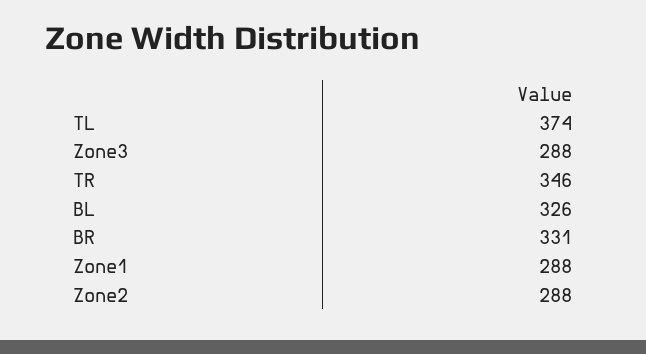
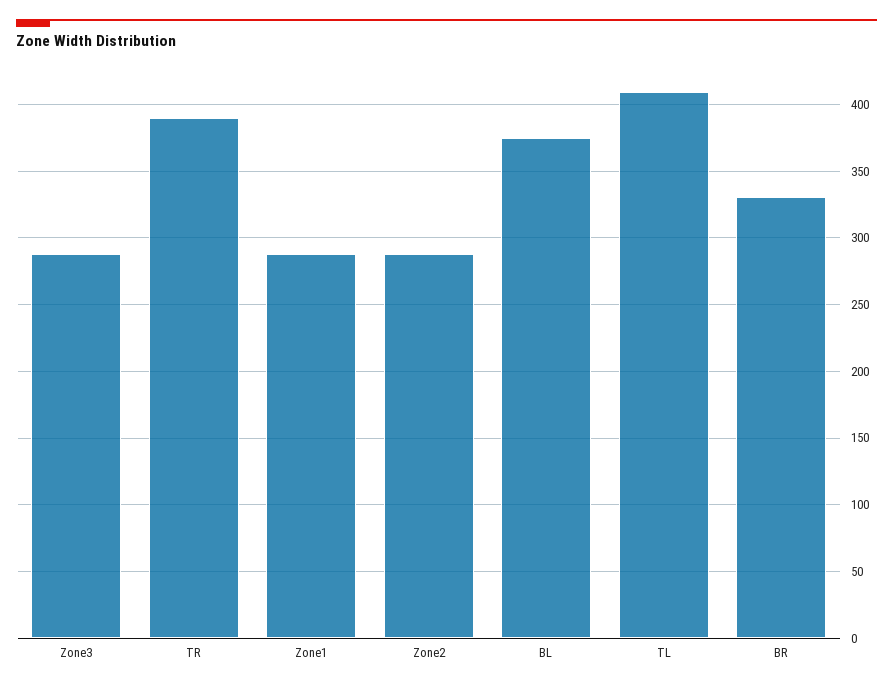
  {
-   "TL": 374,
+   "TL": 410,
    "Zone3": 288,
-   "TR": 346,
+   "TR": 390,
-   "BL": 326,
+   "BL": 375,
    "BR": 331,
    "Zone1": 288,
    "Zone2": 288
  }

